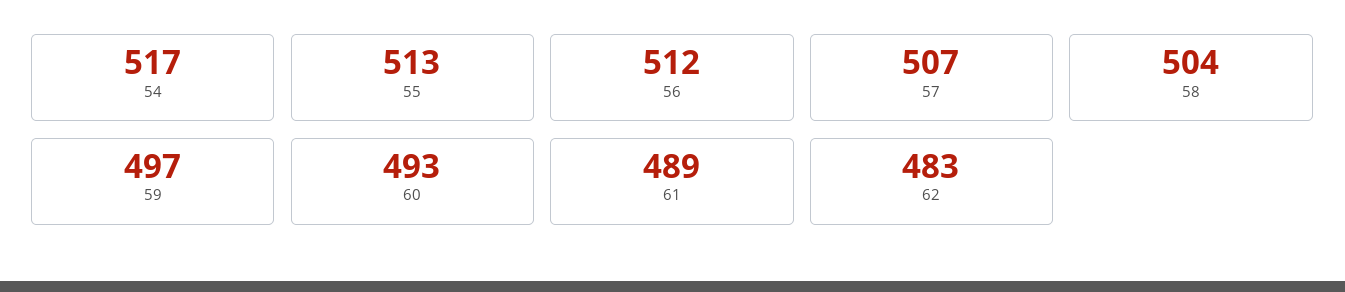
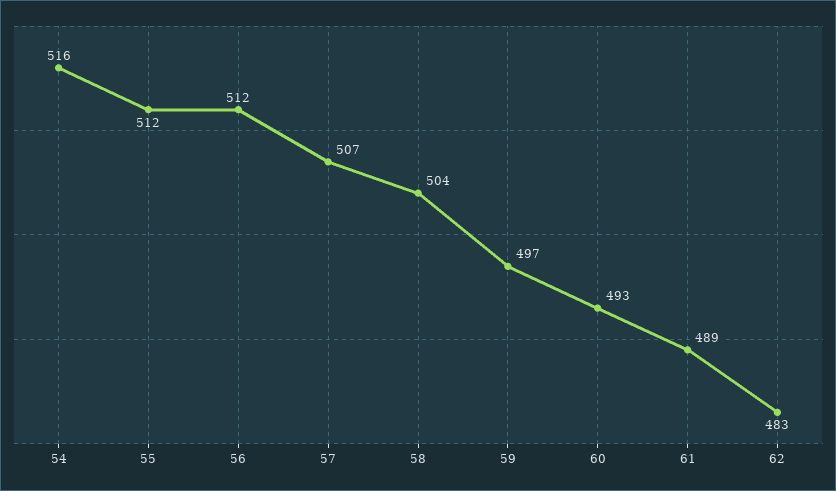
  {
-   "54": 517,
+   "54": 516,
-   "55": 513,
+   "55": 512,
    "56": 512,
    "57": 507,
    "58": 504,
    "59": 497,
    "60": 493,
    "61": 489,
    "62": 483
  }

